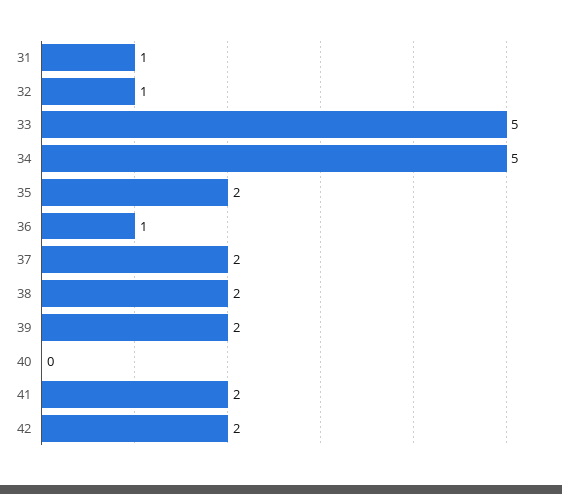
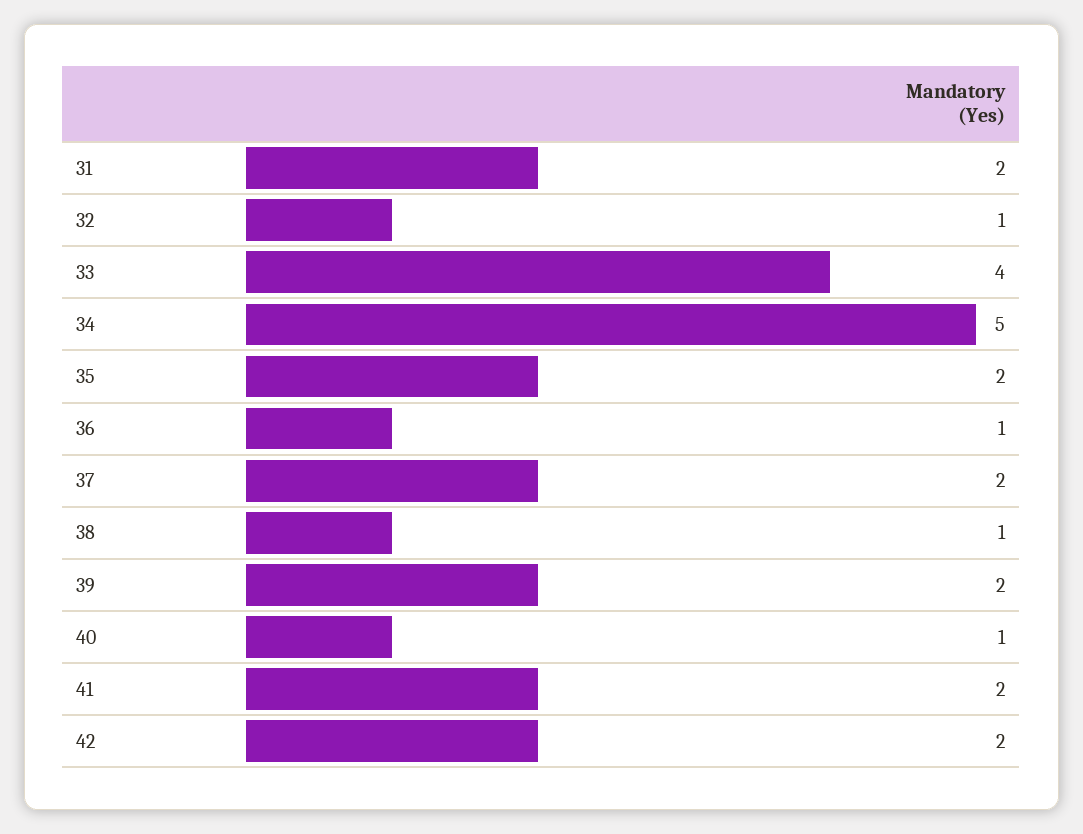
  {
-   "31": 1,
+   "31": 2,
    "32": 1,
-   "33": 5,
+   "33": 4,
    "34": 5,
    "35": 2,
    "36": 1,
    "37": 2,
-   "38": 2,
+   "38": 1,
    "39": 2,
-   "40": 0,
+   "40": 1,
    "41": 2,
    "42": 2
  }

